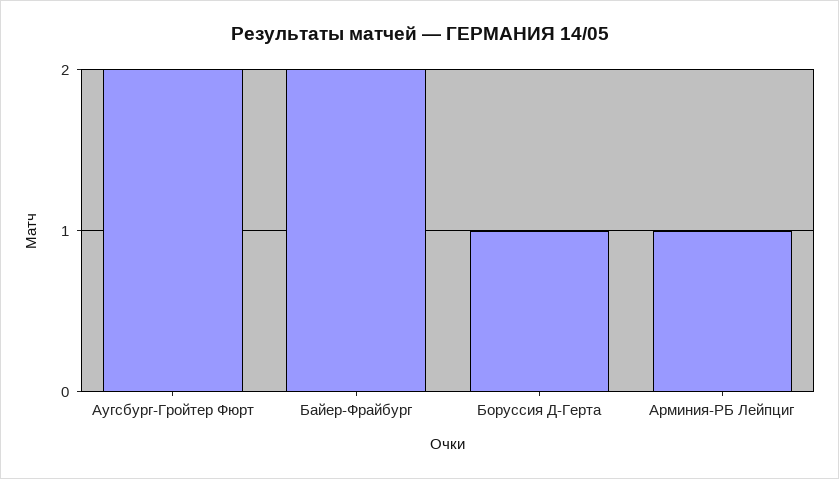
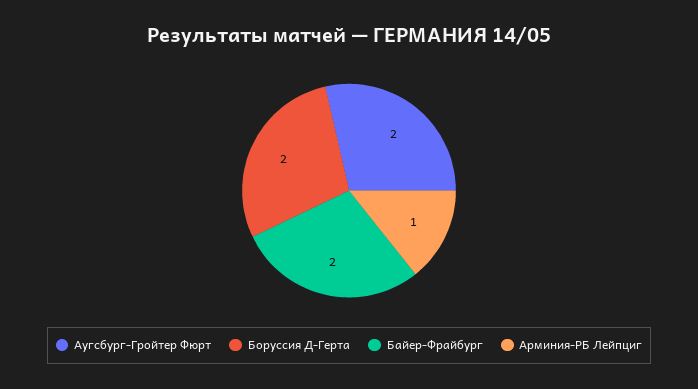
  {
    "Аугсбург-Гройтер Фюрт": 2,
    "Байер-Фрайбург": 2,
-   "Боруссия Д-Герта": 1,
+   "Боруссия Д-Герта": 2,
    "Арминия-РБ Лейпциг": 1
  }

